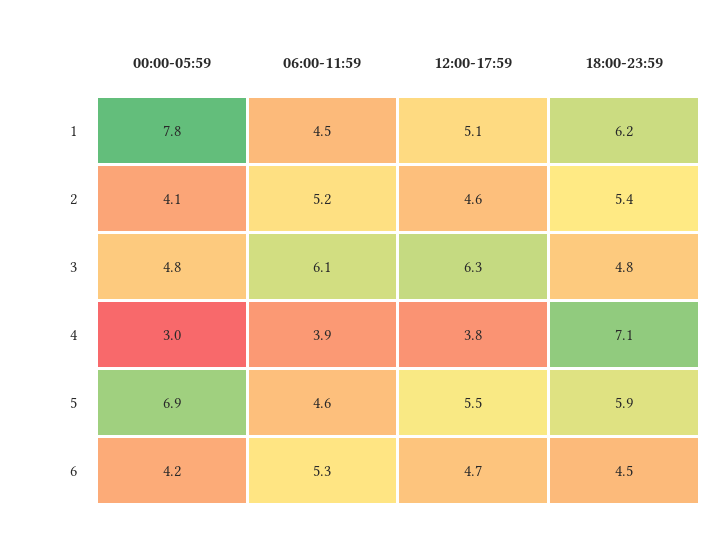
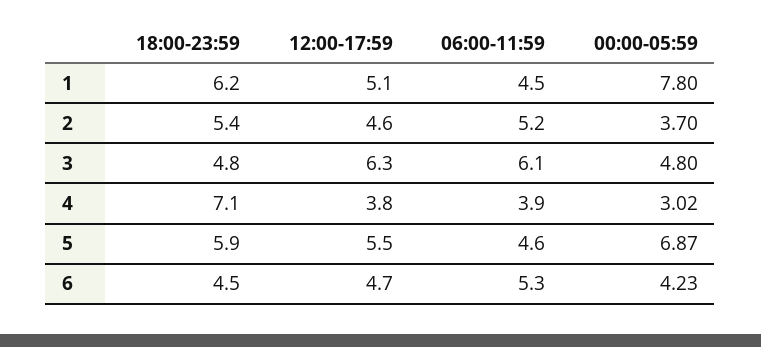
  {
    "00:00-05:59": {
      "1": 7.8,
-     "2": 4.1,
+     "2": 3.7,
      "3": 4.8,
      "4": 3.02,
      "5": 6.87,
      "6": 4.23
    },
    "06:00-11:59": {
      "1": 4.5,
      "2": 5.2,
      "3": 6.1,
      "4": 3.9,
      "5": 4.6,
      "6": 5.3
    },
    "12:00-17:59": {
      "1": 5.1,
      "2": 4.6,
      "3": 6.3,
      "4": 3.8,
      "5": 5.5,
      "6": 4.7
    },
    "18:00-23:59": {
      "1": 6.2,
      "2": 5.4,
      "3": 4.8,
      "4": 7.1,
      "5": 5.9,
      "6": 4.5
    }
  }

